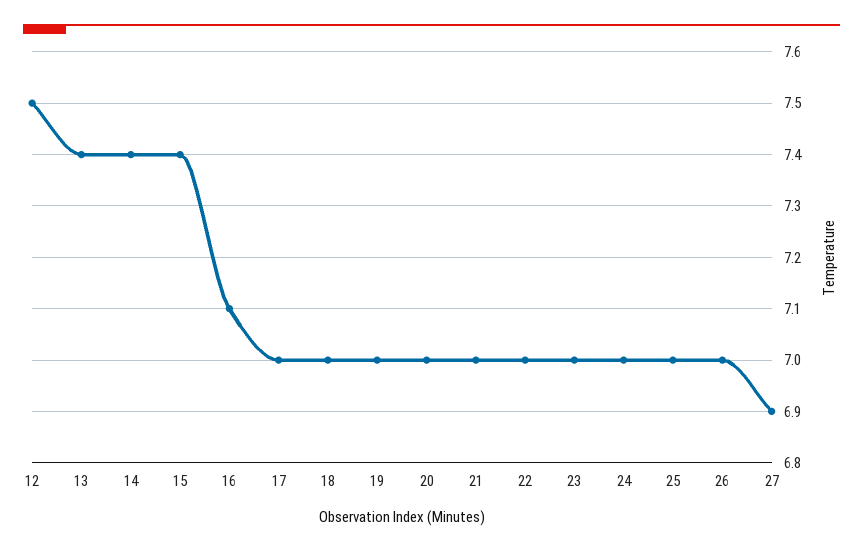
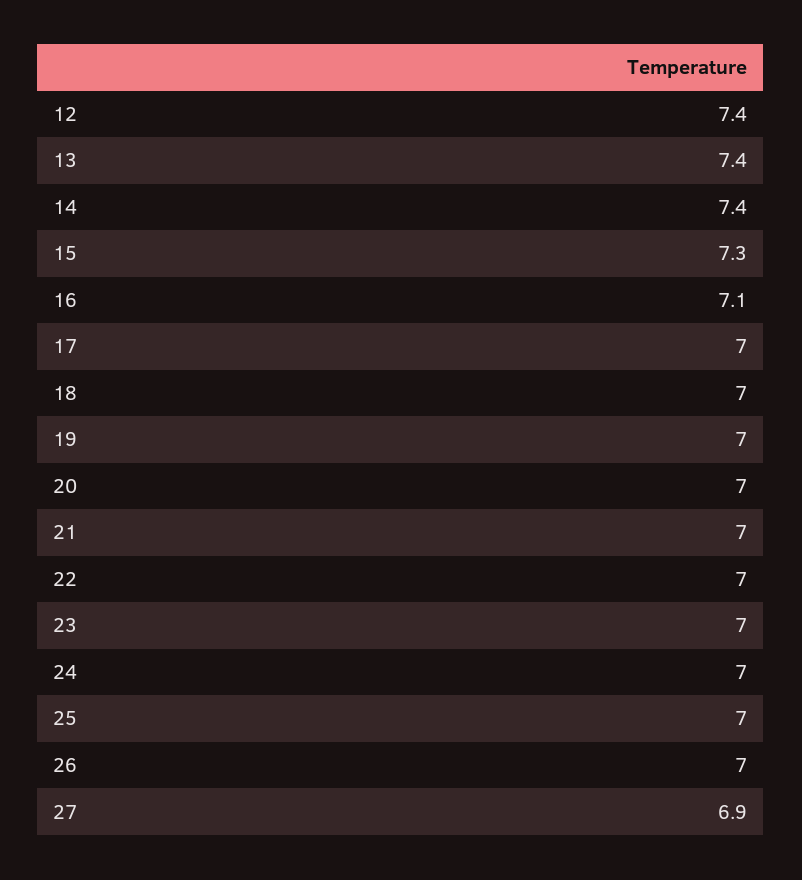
  {
-   "12": 7.5,
+   "12": 7.4,
    "13": 7.4,
    "14": 7.4,
-   "15": 7.4,
+   "15": 7.3,
    "16": 7.1,
    "17": 7,
    "18": 7,
    "19": 7,
    "20": 7,
    "21": 7,
    "22": 7,
    "23": 7,
    "24": 7,
    "25": 7,
    "26": 7,
    "27": 6.9
  }

